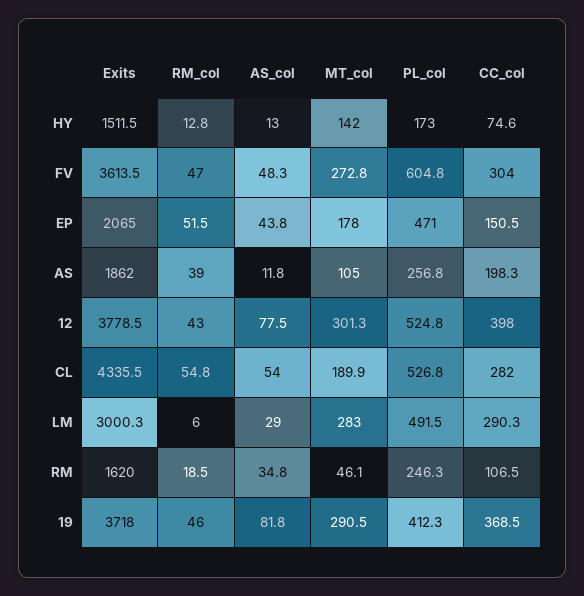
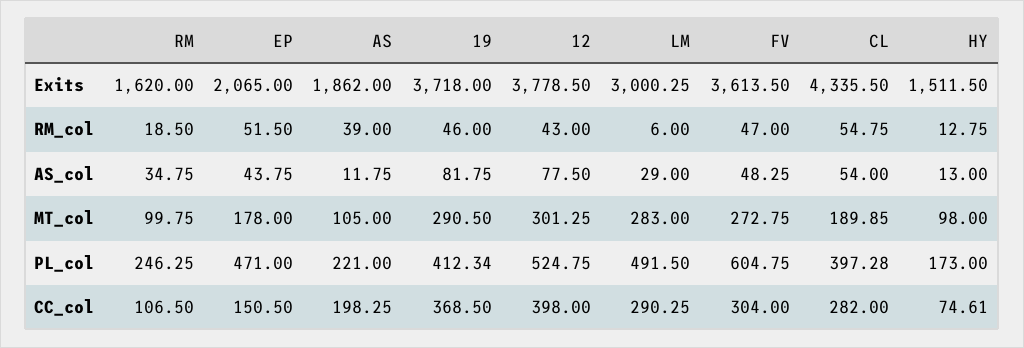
  {
    "Exits": {
      "HY": 1511.5,
      "FV": 3613.5,
      "EP": 2065,
      "AS": 1862,
      "12": 3778.5,
      "CL": 4335.5,
      "LM": 3000.25,
      "RM": 1620,
      "19": 3718
    },
    "RM_col": {
      "HY": 12.75,
      "FV": 47,
      "EP": 51.5,
      "AS": 39,
      "12": 43,
      "CL": 54.75,
      "LM": 6,
      "RM": 18.5,
      "19": 46
    },
    "AS_col": {
      "HY": 13,
      "FV": 48.25,
      "EP": 43.75,
      "AS": 11.75,
      "12": 77.5,
      "CL": 54,
      "LM": 29,
      "RM": 34.75,
      "19": 81.75
    },
    "MT_col": {
-     "HY": 142,
+     "HY": 98,
      "FV": 272.75,
      "EP": 178,
      "AS": 105,
      "12": 301.25,
      "CL": 189.85,
      "LM": 283,
-     "RM": 46.1,
+     "RM": 99.75,
      "19": 290.5
    },
    "PL_col": {
      "HY": 173,
      "FV": 604.75,
      "EP": 471,
-     "AS": 256.8,
+     "AS": 221,
      "12": 524.75,
-     "CL": 526.8,
+     "CL": 397.28,
      "LM": 491.5,
      "RM": 246.25,
      "19": 412.34
    },
    "CC_col": {
      "HY": 74.61,
      "FV": 304,
      "EP": 150.5,
      "AS": 198.25,
      "12": 398,
      "CL": 282,
      "LM": 290.25,
      "RM": 106.5,
      "19": 368.5
    }
  }

